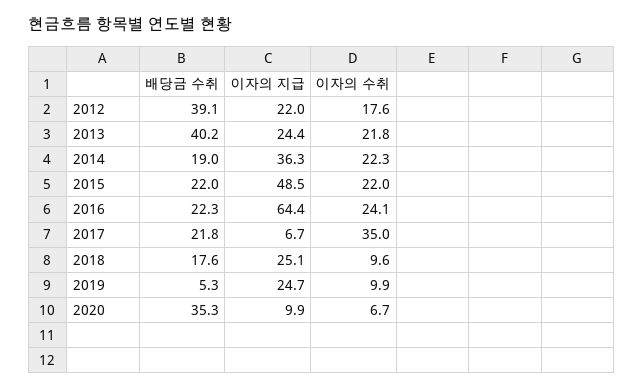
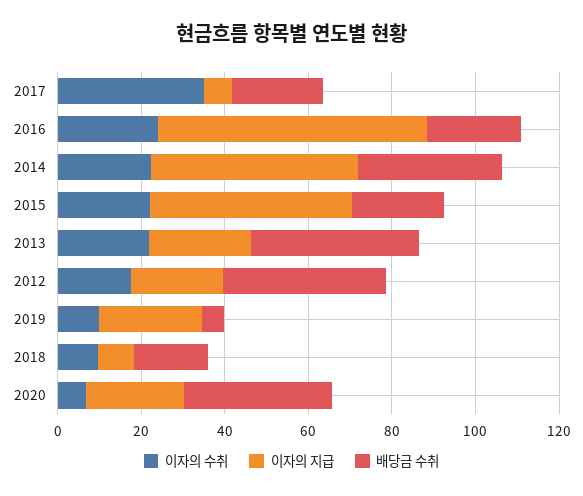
  {
    "배당금 수취": {
      "2012": 39.1,
      "2013": 40.2,
-     "2014": 19,
+     "2014": 35,
      "2015": 22,
      "2016": 22.3,
      "2017": 21.8,
      "2018": 17.6,
      "2019": 5.3,
      "2020": 35.3
    },
    "이자의 지급": {
      "2012": 22,
      "2013": 24.4,
-     "2014": 36.3,
+     "2014": 50,
      "2015": 48.5,
      "2016": 64.4,
      "2017": 6.7,
-     "2018": 25.1,
+     "2018": 10,
      "2019": 24.7,
-     "2020": 9.9
+     "2020": 25
    },
    "이자의 수취": {
      "2012": 17.6,
      "2013": 21.8,
      "2014": 22.3,
      "2015": 22,
      "2016": 24.1,
      "2017": 35,
      "2018": 9.6,
      "2019": 9.9,
      "2020": 6.7
    }
  }

